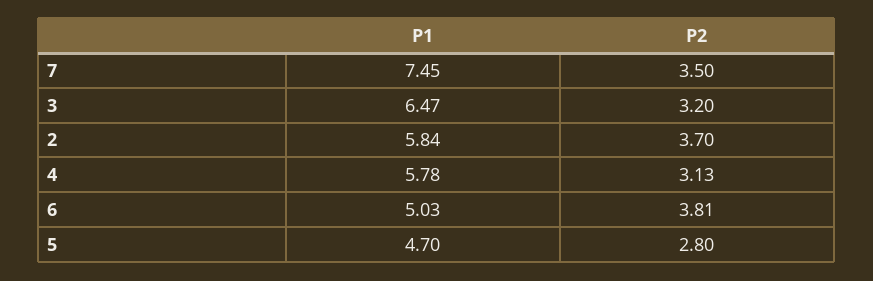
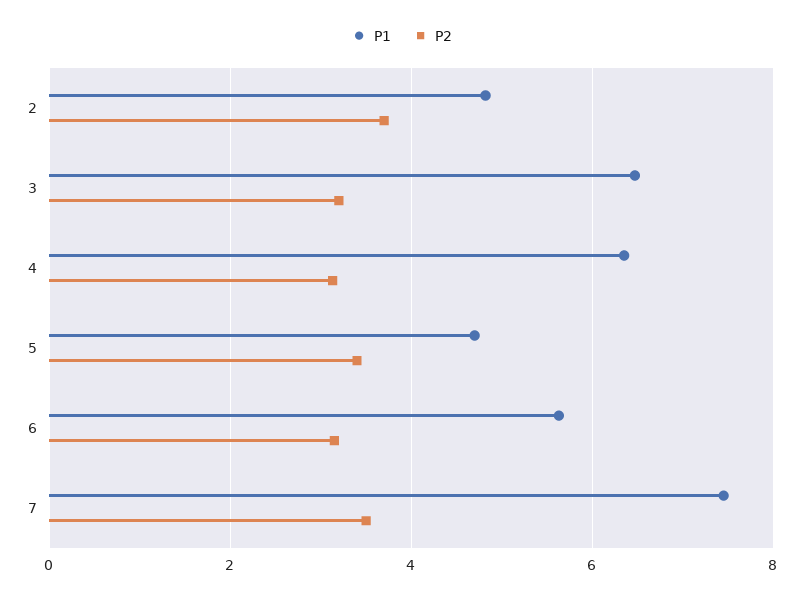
  {
    "P1": {
      "7": 7.45,
      "3": 6.47,
-     "2": 5.84,
+     "2": 4.8,
-     "4": 5.78,
+     "4": 6.4,
-     "6": 5.03,
+     "6": 5.6,
      "5": 4.7
    },
    "P2": {
      "7": 3.5,
      "3": 3.2,
      "2": 3.7,
      "4": 3.13,
-     "6": 3.81,
+     "6": 3.2,
-     "5": 2.8
+     "5": 3.4
    }
  }

